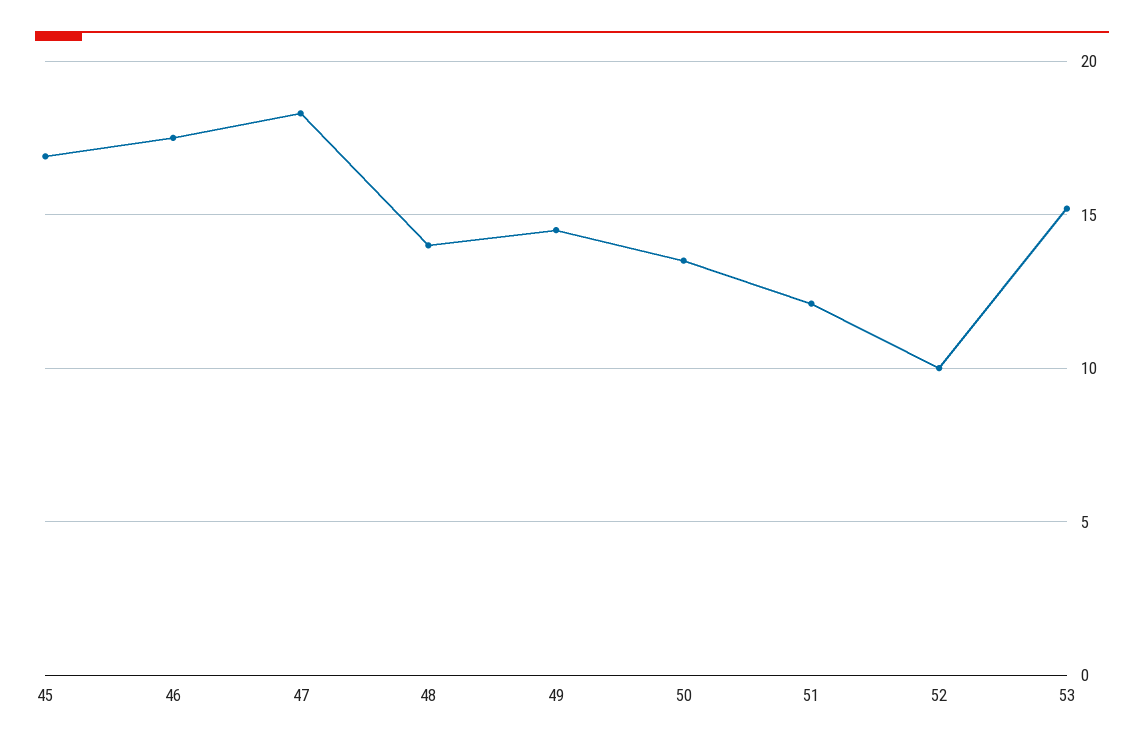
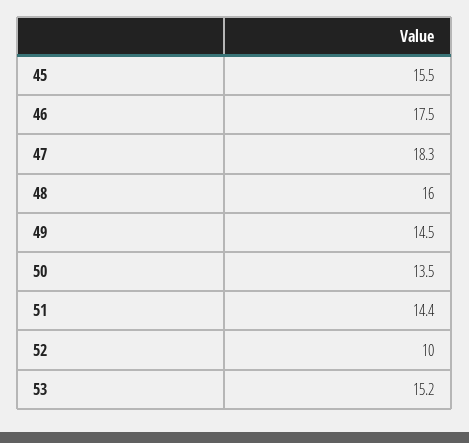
  {
-   "45": 17,
+   "45": 15.5,
    "46": 17.5,
    "47": 18.3,
-   "48": 14,
+   "48": 16,
    "49": 14.5,
    "50": 13.5,
-   "51": 12,
+   "51": 14.4,
    "52": 10,
    "53": 15.2
  }

